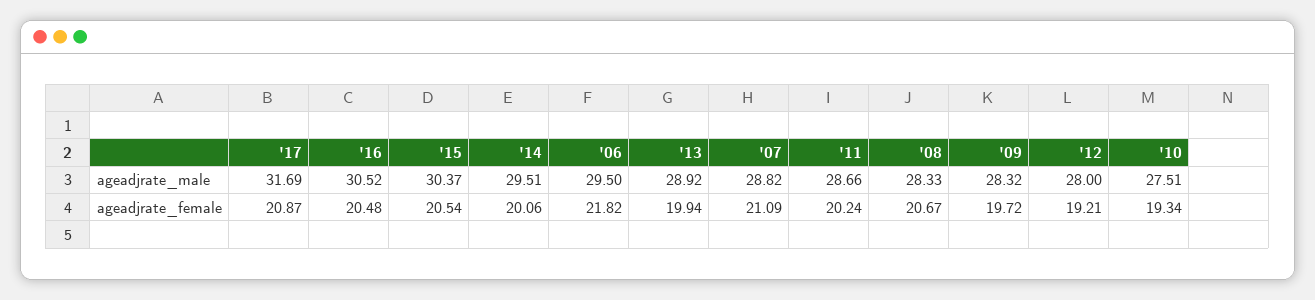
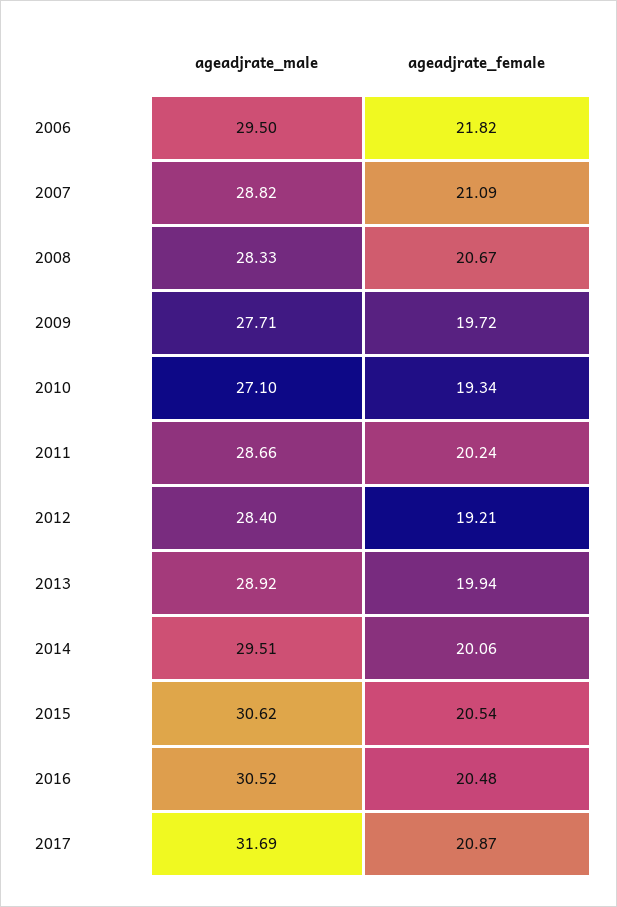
  {
    "'17": {
      "ageadjrate_male": 31.69,
      "ageadjrate_female": 20.87
    },
    "'16": {
      "ageadjrate_male": 30.52,
      "ageadjrate_female": 20.48
    },
    "'15": {
-     "ageadjrate_male": 30.37,
+     "ageadjrate_male": 30.62,
      "ageadjrate_female": 20.54
    },
    "'14": {
      "ageadjrate_male": 29.51,
      "ageadjrate_female": 20.06
    },
    "'06": {
      "ageadjrate_male": 29.5,
      "ageadjrate_female": 21.82
    },
    "'13": {
      "ageadjrate_male": 28.92,
      "ageadjrate_female": 19.94
    },
    "'07": {
      "ageadjrate_male": 28.82,
      "ageadjrate_female": 21.09
    },
    "'11": {
      "ageadjrate_male": 28.66,
      "ageadjrate_female": 20.24
    },
    "'08": {
      "ageadjrate_male": 28.33,
      "ageadjrate_female": 20.67
    },
    "'09": {
-     "ageadjrate_male": 28.32,
+     "ageadjrate_male": 27.71,
      "ageadjrate_female": 19.72
    },
    "'12": {
-     "ageadjrate_male": 28,
+     "ageadjrate_male": 28.4,
      "ageadjrate_female": 19.21
    },
    "'10": {
-     "ageadjrate_male": 27.51,
+     "ageadjrate_male": 27.1,
      "ageadjrate_female": 19.34
    }
  }

